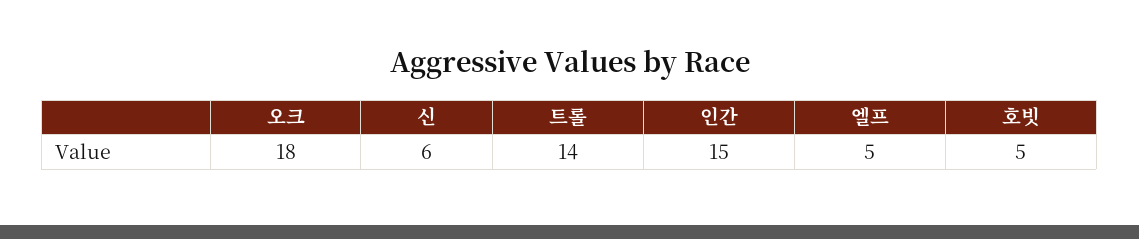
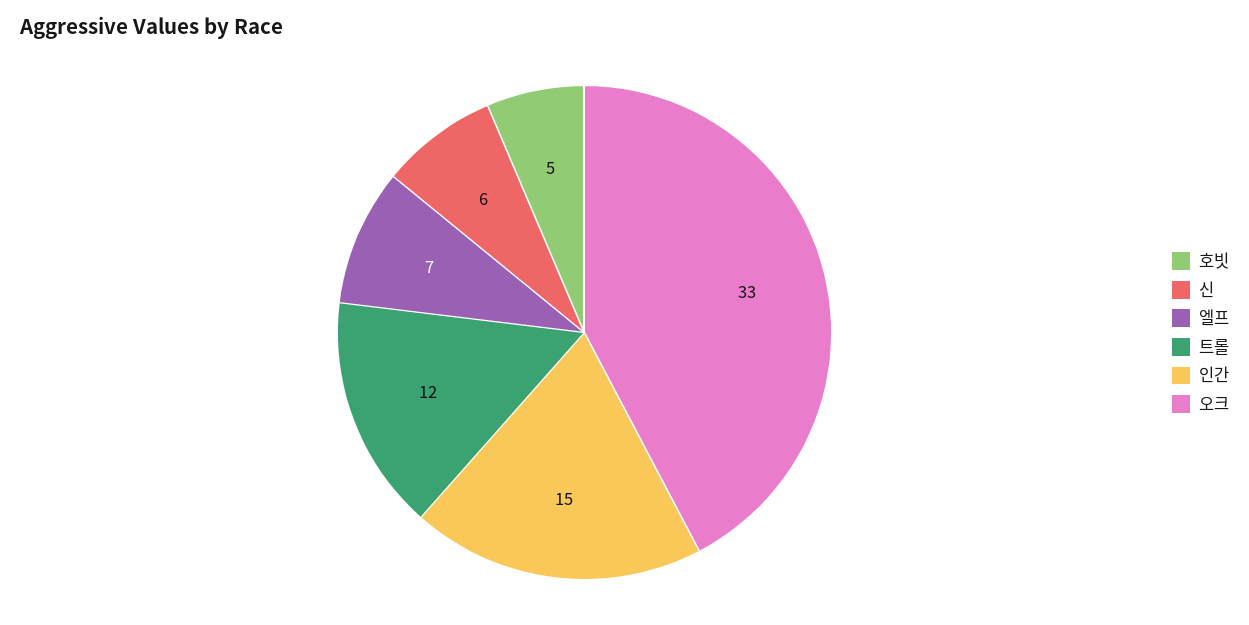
  {
-   "오크": 18,
+   "오크": 33,
    "신": 6,
-   "트롤": 14,
+   "트롤": 12,
    "인간": 15,
-   "엘프": 5,
+   "엘프": 7,
    "호빗": 5
  }

